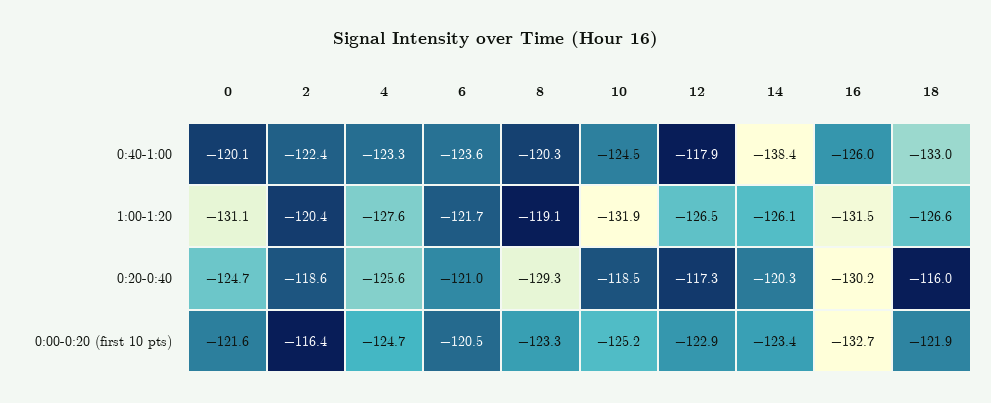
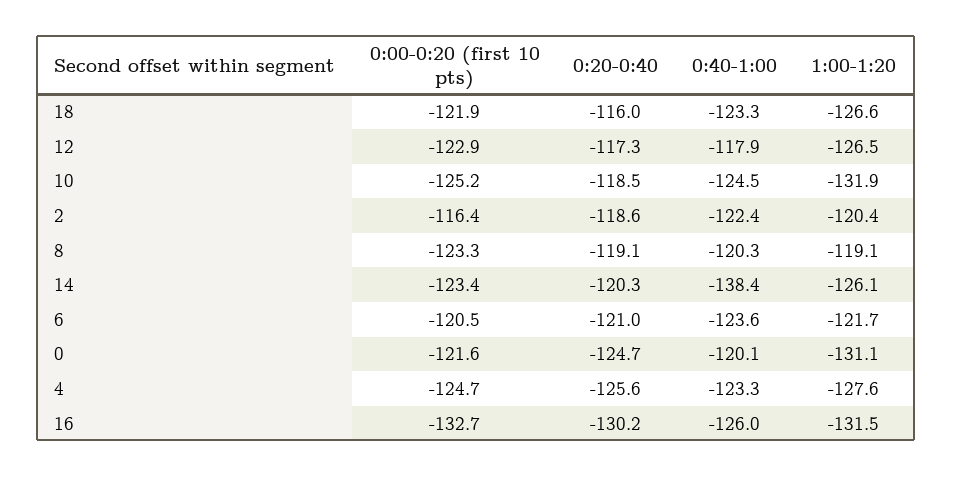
  {
    "0": {
      "0:40-1:00": -120.1,
      "1:00-1:20": -131.1,
      "0:20-0:40": -124.7,
      "0:00-0:20 (first 10 pts)": -121.6
    },
    "2": {
      "0:40-1:00": -122.4,
      "1:00-1:20": -120.4,
      "0:20-0:40": -118.6,
      "0:00-0:20 (first 10 pts)": -116.4
    },
    "4": {
      "0:40-1:00": -123.3,
      "1:00-1:20": -127.6,
      "0:20-0:40": -125.6,
      "0:00-0:20 (first 10 pts)": -124.7
    },
    "6": {
      "0:40-1:00": -123.6,
      "1:00-1:20": -121.7,
      "0:20-0:40": -121,
      "0:00-0:20 (first 10 pts)": -120.5
    },
    "8": {
      "0:40-1:00": -120.3,
      "1:00-1:20": -119.1,
-     "0:20-0:40": -129.3,
+     "0:20-0:40": -119.1,
      "0:00-0:20 (first 10 pts)": -123.3
    },
    "10": {
      "0:40-1:00": -124.5,
      "1:00-1:20": -131.9,
      "0:20-0:40": -118.5,
      "0:00-0:20 (first 10 pts)": -125.2
    },
    "12": {
      "0:40-1:00": -117.9,
      "1:00-1:20": -126.5,
      "0:20-0:40": -117.3,
      "0:00-0:20 (first 10 pts)": -122.9
    },
    "14": {
      "0:40-1:00": -138.4,
      "1:00-1:20": -126.1,
      "0:20-0:40": -120.3,
      "0:00-0:20 (first 10 pts)": -123.4
    },
    "16": {
      "0:40-1:00": -126,
      "1:00-1:20": -131.5,
      "0:20-0:40": -130.2,
      "0:00-0:20 (first 10 pts)": -132.7
    },
    "18": {
-     "0:40-1:00": -133,
+     "0:40-1:00": -123.3,
      "1:00-1:20": -126.6,
      "0:20-0:40": -116,
      "0:00-0:20 (first 10 pts)": -121.9
    }
  }

